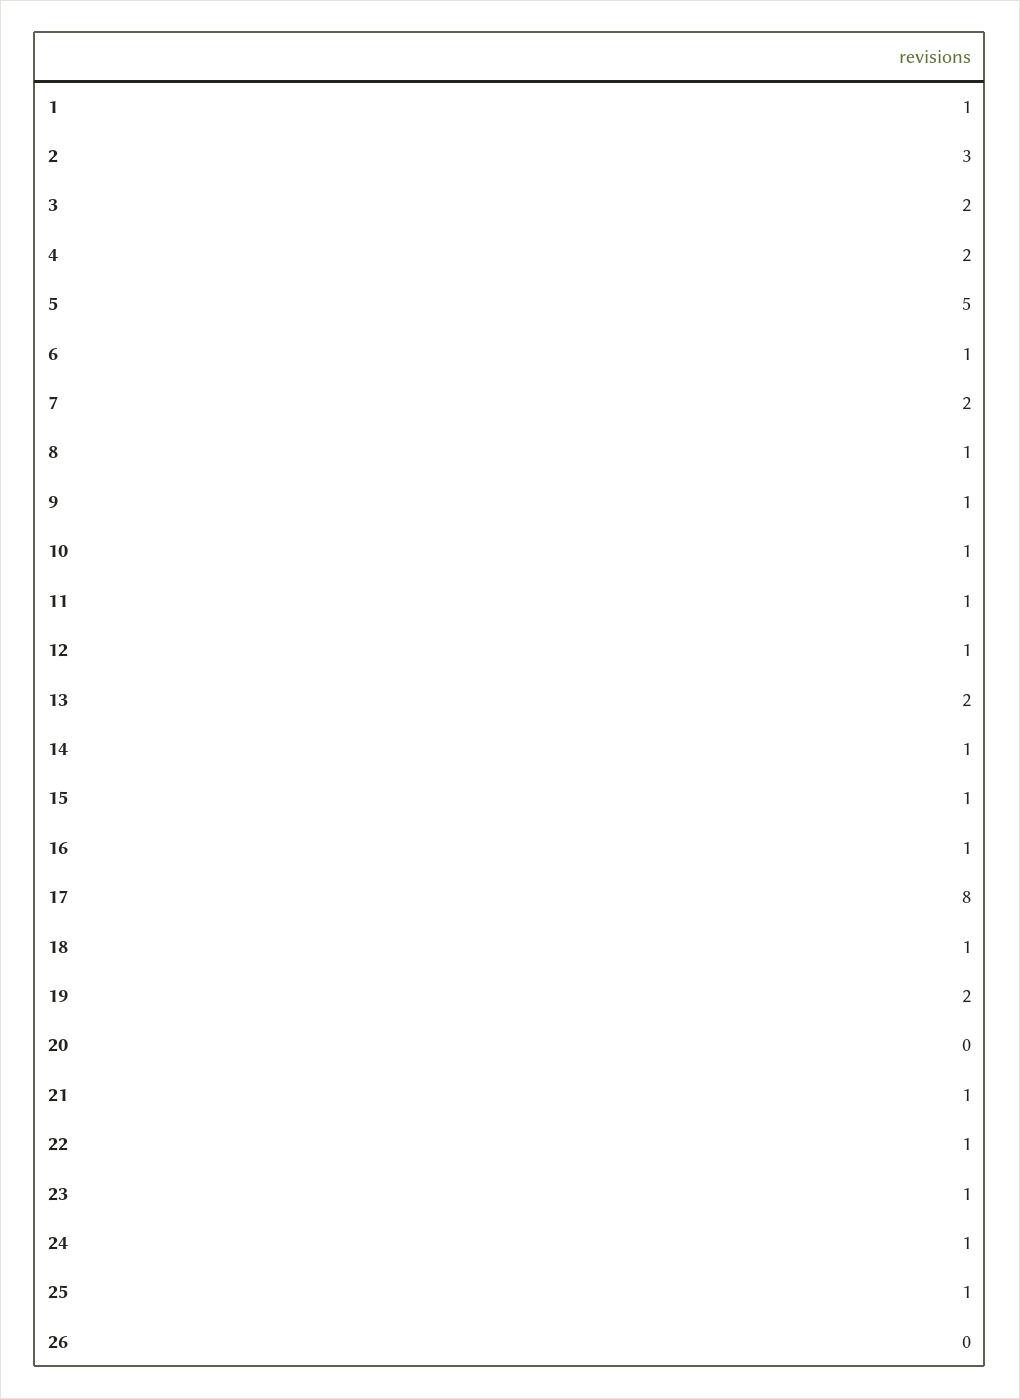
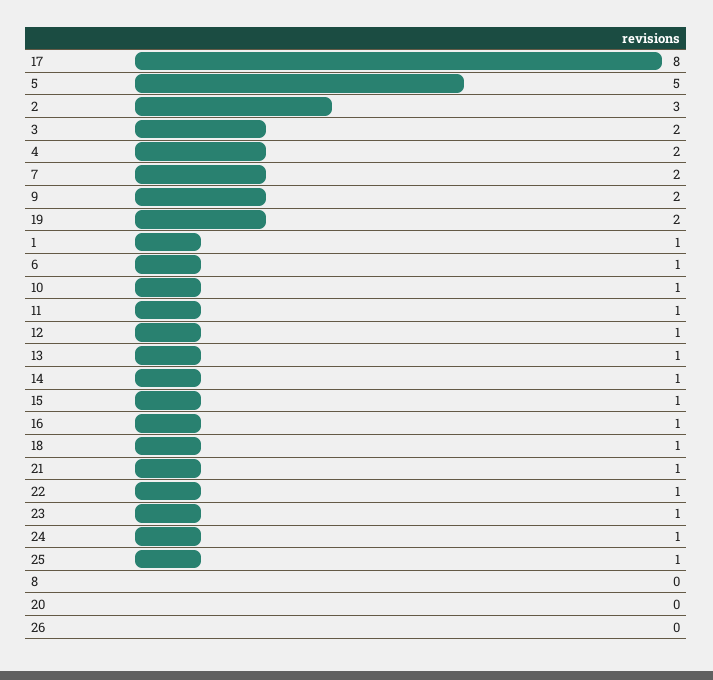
  {
    "1": 1,
    "2": 3,
    "3": 2,
    "4": 2,
    "5": 5,
    "6": 1,
    "7": 2,
-   "8": 1,
+   "8": 0,
-   "9": 1,
+   "9": 2,
    "10": 1,
    "11": 1,
    "12": 1,
-   "13": 2,
+   "13": 1,
    "14": 1,
    "15": 1,
    "16": 1,
    "17": 8,
    "18": 1,
    "19": 2,
    "20": 0,
    "21": 1,
    "22": 1,
    "23": 1,
    "24": 1,
    "25": 1,
    "26": 0
  }

